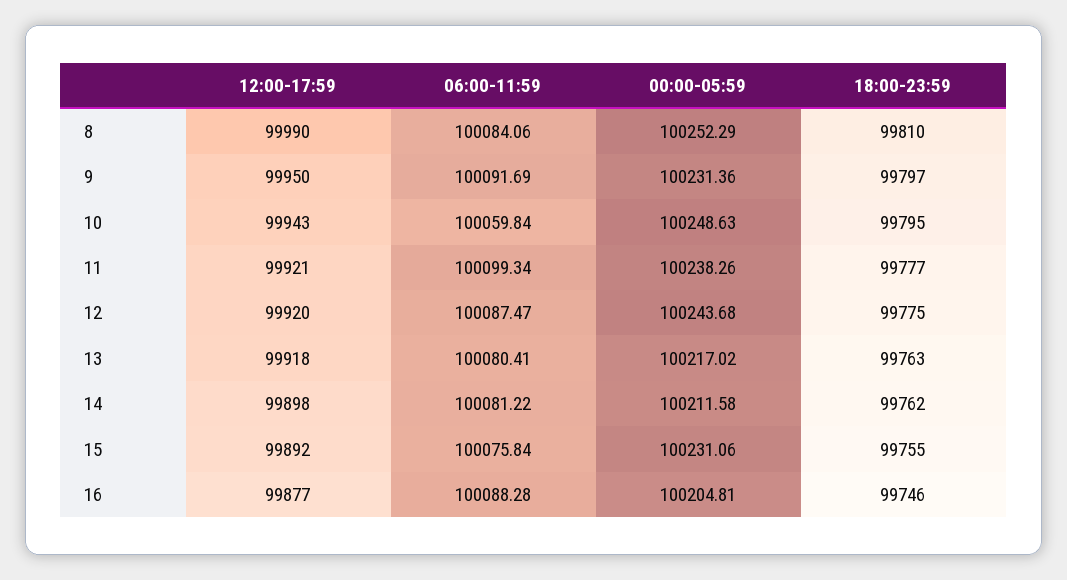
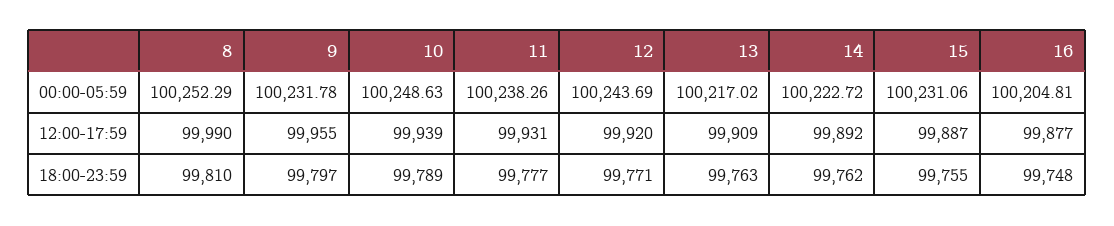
  {
    "12:00-17:59": {
      "8": 99990,
-     "9": 99950,
+     "9": 99955,
-     "10": 99943,
+     "10": 99939,
-     "11": 99921,
+     "11": 99931,
      "12": 99920,
-     "13": 99918,
+     "13": 99909,
-     "14": 99898,
+     "14": 99892,
-     "15": 99892,
+     "15": 99887,
      "16": 99877
    },
-   "06:00-11:59": {
-     "8": 100084.06,
-     "9": 100091.69,
-     "10": 100059.84,
-     "11": 100099.34,
-     "12": 100087.47,
-     "13": 100080.41,
-     "14": 100081.22,
-     "15": 100075.84,
-     "16": 100088.28
-   },
    "00:00-05:59": {
      "8": 100252.29,
-     "9": 100231.36,
+     "9": 100231.78,
      "10": 100248.63,
      "11": 100238.26,
-     "12": 100243.68,
+     "12": 100243.69,
      "13": 100217.02,
-     "14": 100211.58,
+     "14": 100222.72,
      "15": 100231.06,
      "16": 100204.81
    },
    "18:00-23:59": {
      "8": 99810,
      "9": 99797,
-     "10": 99795,
+     "10": 99789,
      "11": 99777,
-     "12": 99775,
+     "12": 99771,
      "13": 99763,
      "14": 99762,
      "15": 99755,
-     "16": 99746
+     "16": 99748
    }
  }

